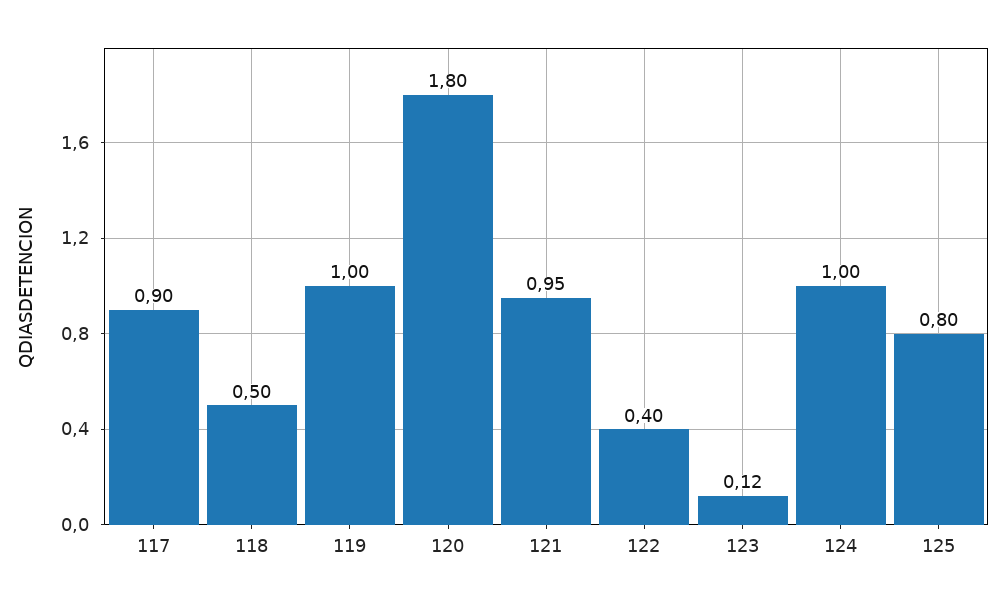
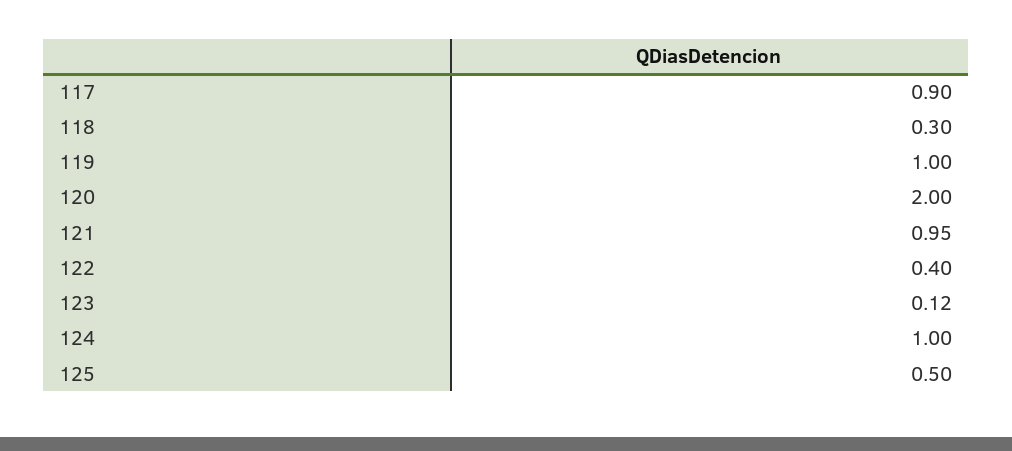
  {
    "117": 0.9,
-   "118": 0.5,
+   "118": 0.3,
    "119": 1,
-   "120": 1.8,
+   "120": 2,
    "121": 0.95,
    "122": 0.4,
    "123": 0.12,
    "124": 1,
-   "125": 0.8
+   "125": 0.5
  }

